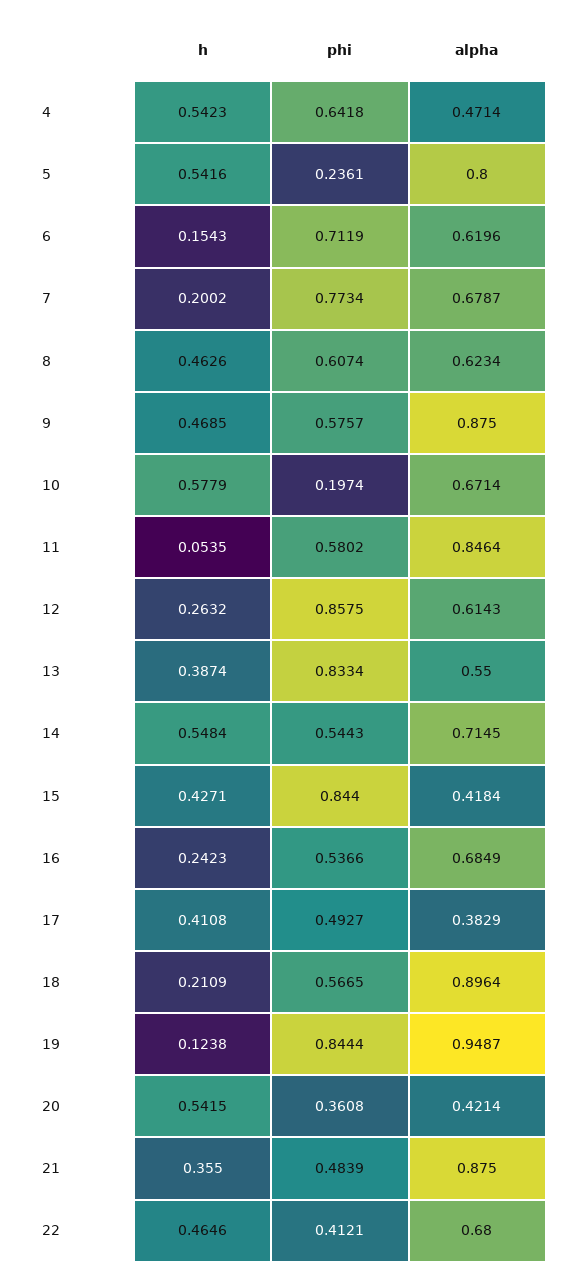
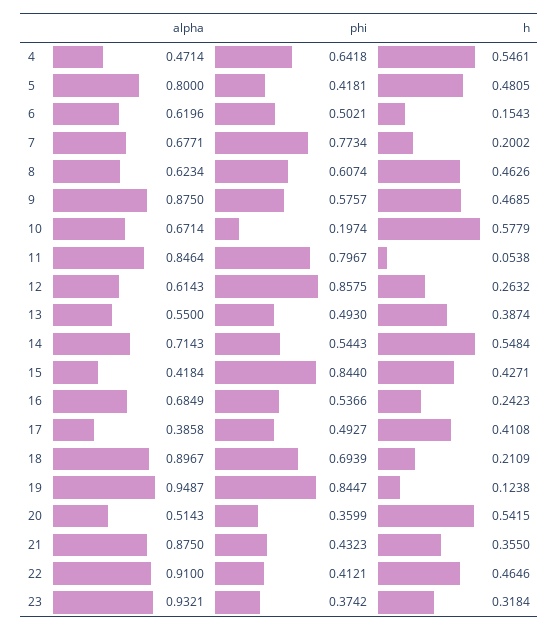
  {
    "h": {
-     "4": 0.5423,
+     "4": 0.5461,
-     "5": 0.5416,
+     "5": 0.4805,
      "6": 0.1543,
      "7": 0.2002,
      "8": 0.4626,
      "9": 0.4685,
      "10": 0.5779,
-     "11": 0.0535,
+     "11": 0.0538,
      "12": 0.2632,
      "13": 0.3874,
      "14": 0.5484,
      "15": 0.4271,
      "16": 0.2423,
      "17": 0.4108,
      "18": 0.2109,
      "19": 0.1238,
      "20": 0.5415,
      "21": 0.355,
-     "22": 0.4646
+     "22": 0.4646,
+     "23": 0.3184
    },
    "phi": {
      "4": 0.6418,
-     "5": 0.2361,
+     "5": 0.4181,
-     "6": 0.7119,
+     "6": 0.5021,
      "7": 0.7734,
      "8": 0.6074,
      "9": 0.5757,
      "10": 0.1974,
-     "11": 0.5802,
+     "11": 0.7967,
      "12": 0.8575,
-     "13": 0.8334,
+     "13": 0.493,
      "14": 0.5443,
      "15": 0.844,
      "16": 0.5366,
      "17": 0.4927,
-     "18": 0.5665,
+     "18": 0.6939,
-     "19": 0.8444,
+     "19": 0.8447,
-     "20": 0.3608,
+     "20": 0.3599,
-     "21": 0.4839,
+     "21": 0.4323,
-     "22": 0.4121
+     "22": 0.4121,
+     "23": 0.3742
    },
    "alpha": {
      "4": 0.4714,
      "5": 0.8,
      "6": 0.6196,
-     "7": 0.6787,
+     "7": 0.6771,
      "8": 0.6234,
      "9": 0.875,
      "10": 0.6714,
      "11": 0.8464,
      "12": 0.6143,
      "13": 0.55,
-     "14": 0.7145,
+     "14": 0.7143,
      "15": 0.4184,
      "16": 0.6849,
-     "17": 0.3829,
+     "17": 0.3858,
-     "18": 0.8964,
+     "18": 0.8967,
      "19": 0.9487,
-     "20": 0.4214,
+     "20": 0.5143,
      "21": 0.875,
-     "22": 0.68
+     "22": 0.91,
+     "23": 0.9321
    }
  }

